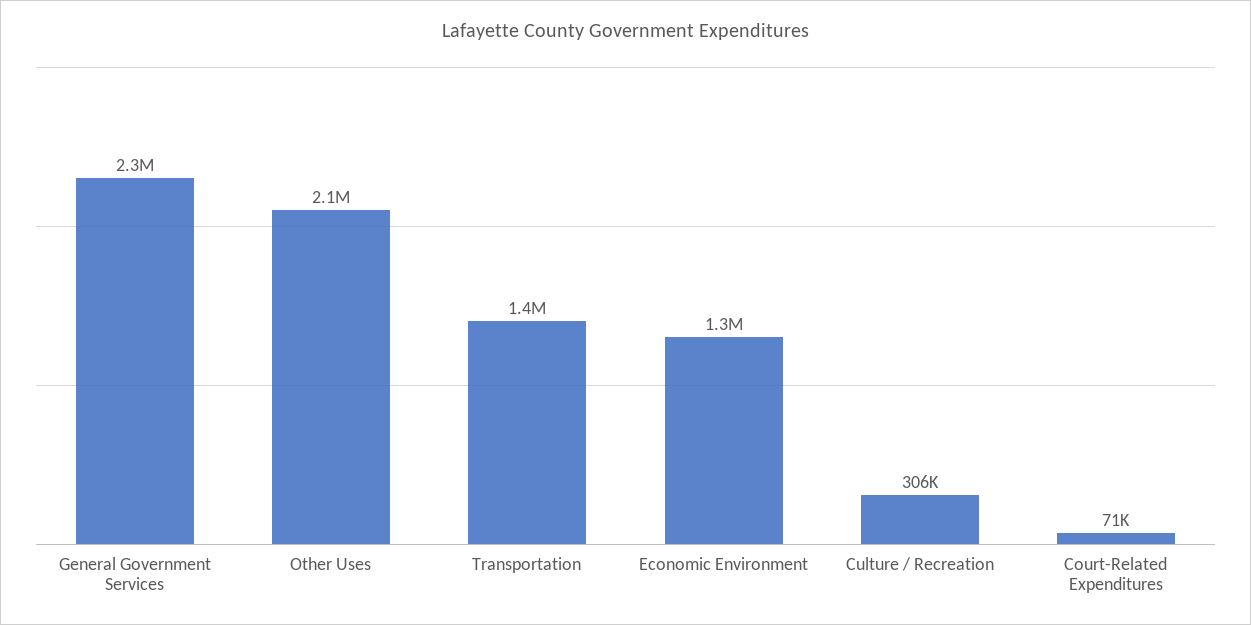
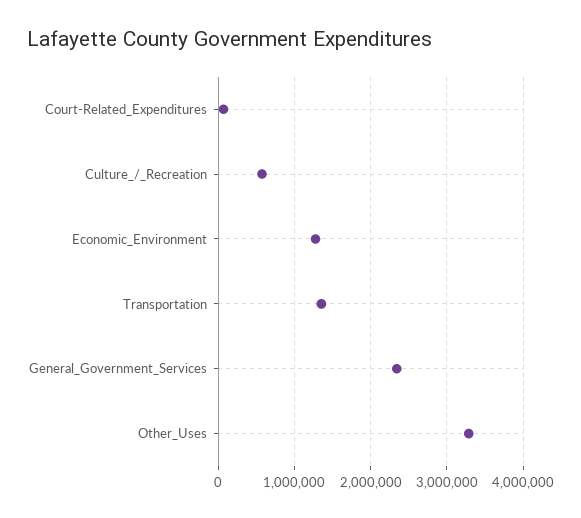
  {
    "General Government Services": 2300000,
-   "Other Uses": 2100000,
+   "Other Uses": 3300000,
    "Transportation": 1400000,
    "Economic Environment": 1300000,
-   "Culture / Recreation": 306000,
+   "Culture / Recreation": 600000,
    "Court-Related Expenditures": 71000
  }

